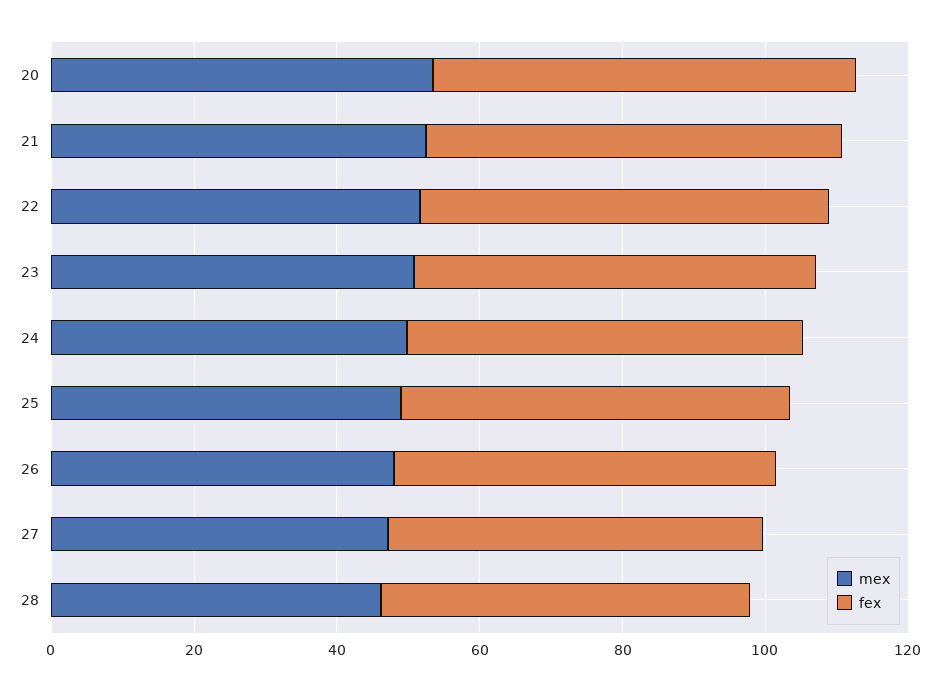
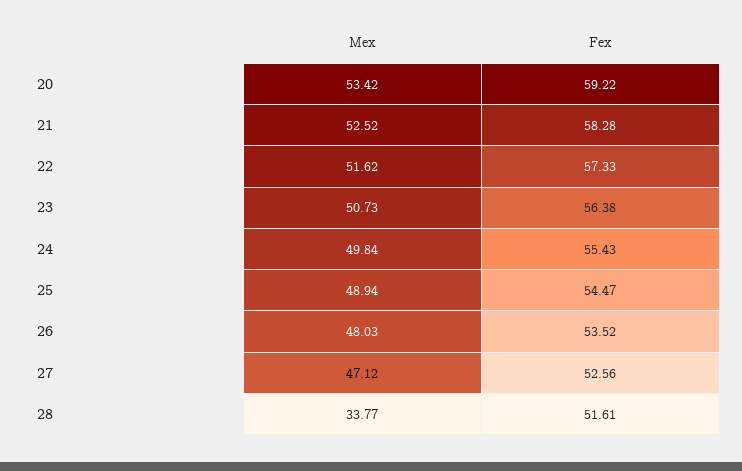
  {
    "mex": {
      "20": 53.42,
      "21": 52.52,
      "22": 51.62,
      "23": 50.73,
      "24": 49.84,
      "25": 48.94,
      "26": 48.03,
      "27": 47.12,
-     "28": 45
+     "28": 33.77
    },
    "fex": {
      "20": 59.22,
      "21": 58.28,
      "22": 57.33,
      "23": 56.38,
      "24": 55.43,
      "25": 54.47,
      "26": 53.52,
      "27": 52.56,
      "28": 51.61
    }
  }

